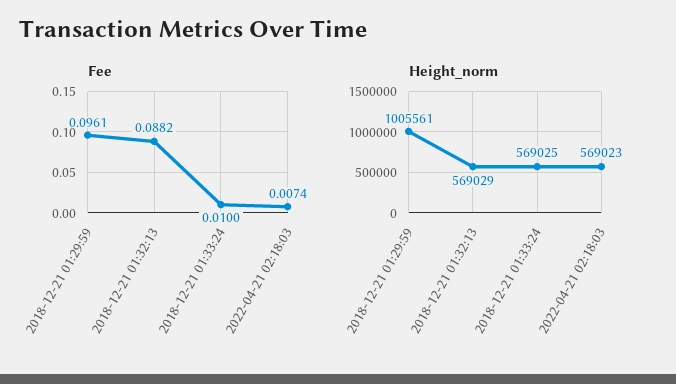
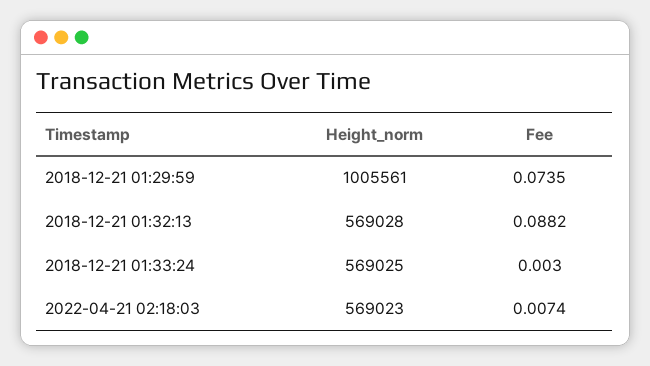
  {
    "Fee": {
-     "2018-12-21 01:29:59": 0.0961,
+     "2018-12-21 01:29:59": 0.0735,
      "2018-12-21 01:32:13": 0.0882,
-     "2018-12-21 01:33:24": 0.01,
+     "2018-12-21 01:33:24": 0.003,
      "2022-04-21 02:18:03": 0.0074
    },
    "Height_norm": {
      "2018-12-21 01:29:59": 1005561,
-     "2018-12-21 01:32:13": 569029,
+     "2018-12-21 01:32:13": 569028,
      "2018-12-21 01:33:24": 569025,
      "2022-04-21 02:18:03": 569023
    }
  }

